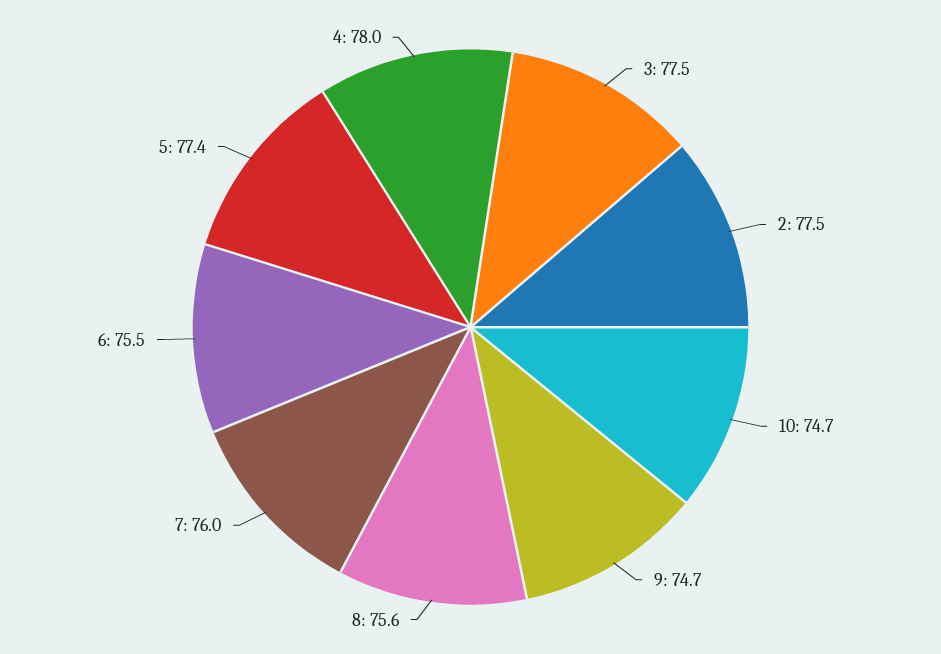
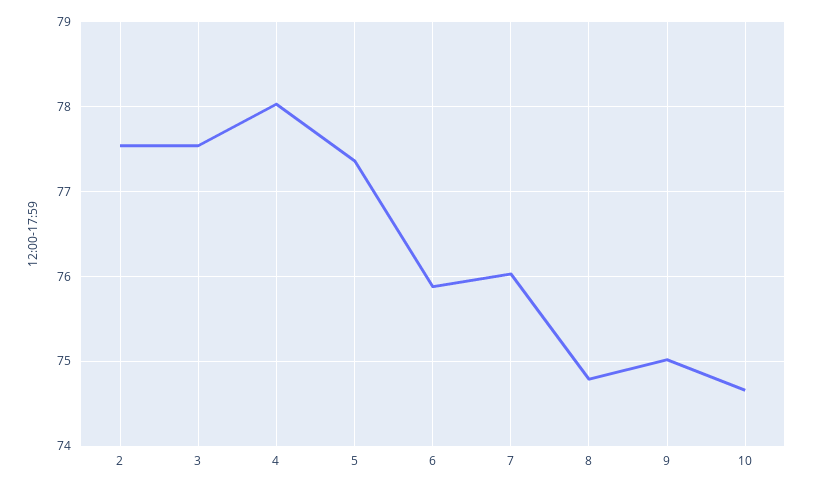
  {
    "3": 77.5,
    "2": 77.5,
    "10": 74.7,
-   "9": 74.7,
+   "9": 75,
-   "8": 75.6,
+   "8": 74.8,
    "7": 76,
-   "6": 75.5,
+   "6": 75.9,
    "5": 77.4,
    "4": 78
  }

